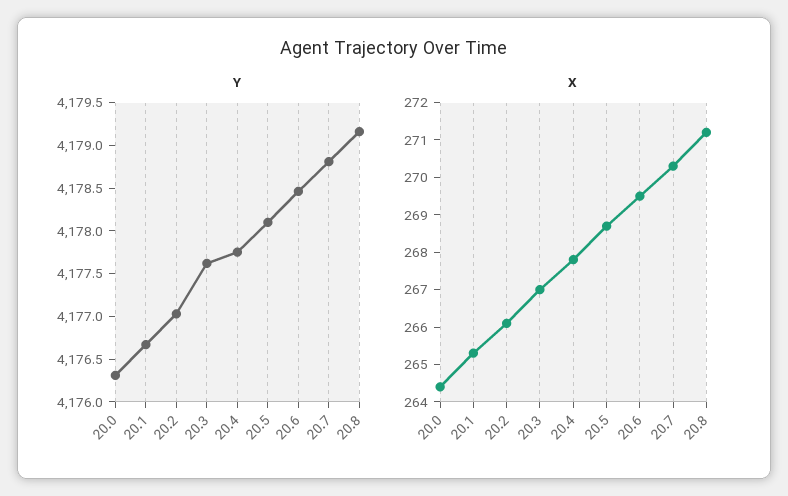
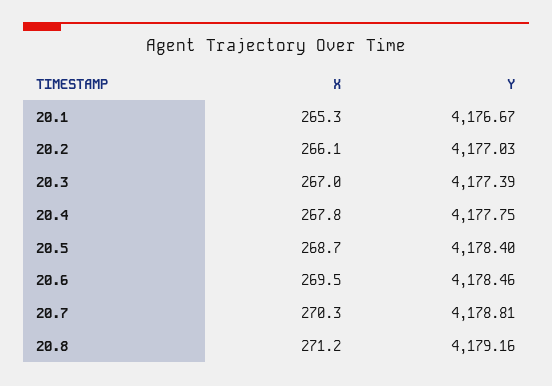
  {
    "Y": {
-     "20.0": 4176.3,
      "20.1": 4176.67,
      "20.2": 4177.03,
-     "20.3": 4177.6,
+     "20.3": 4177.39,
      "20.4": 4177.75,
-     "20.5": 4178.1,
+     "20.5": 4178.4,
      "20.6": 4178.46,
      "20.7": 4178.81,
      "20.8": 4179.16
    },
    "X": {
-     "20.0": 264.5,
      "20.1": 265.3,
      "20.2": 266.1,
      "20.3": 267,
      "20.4": 267.8,
      "20.5": 268.7,
      "20.6": 269.5,
      "20.7": 270.3,
      "20.8": 271.2
    }
  }

